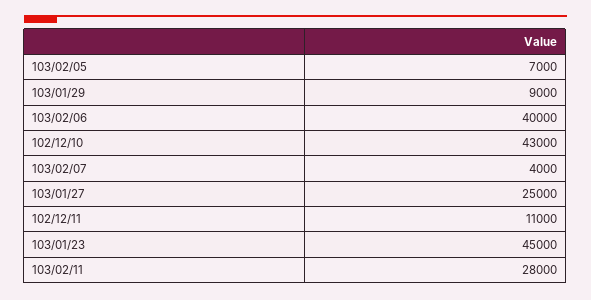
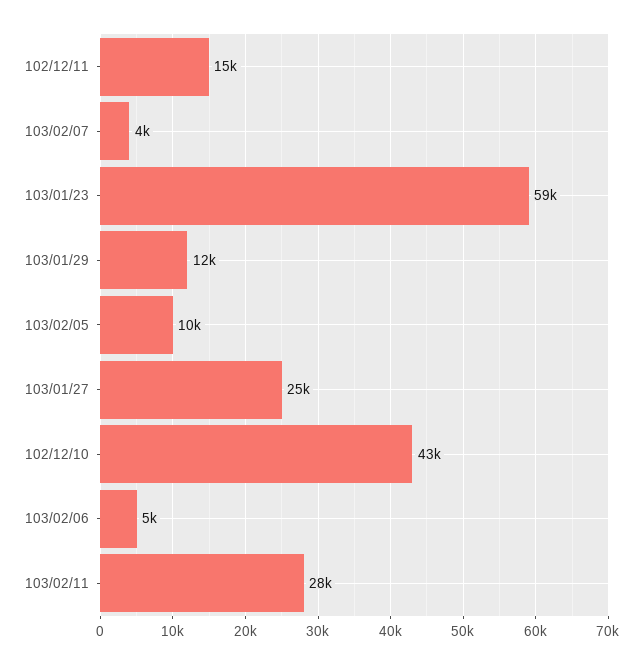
  {
-   "103/02/05": 7000,
+   "103/02/05": 10000,
-   "103/01/29": 9000,
+   "103/01/29": 12000,
-   "103/02/06": 40000,
+   "103/02/06": 5000,
    "102/12/10": 43000,
    "103/02/07": 4000,
    "103/01/27": 25000,
-   "102/12/11": 11000,
+   "102/12/11": 15000,
-   "103/01/23": 45000,
+   "103/01/23": 59000,
    "103/02/11": 28000
  }

